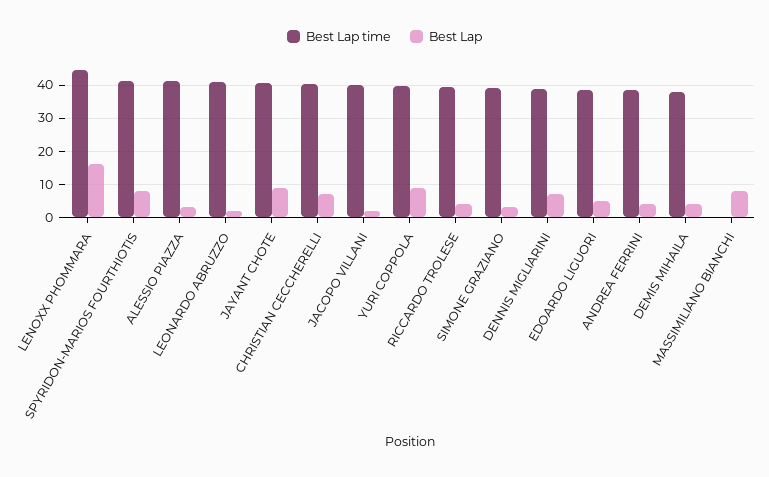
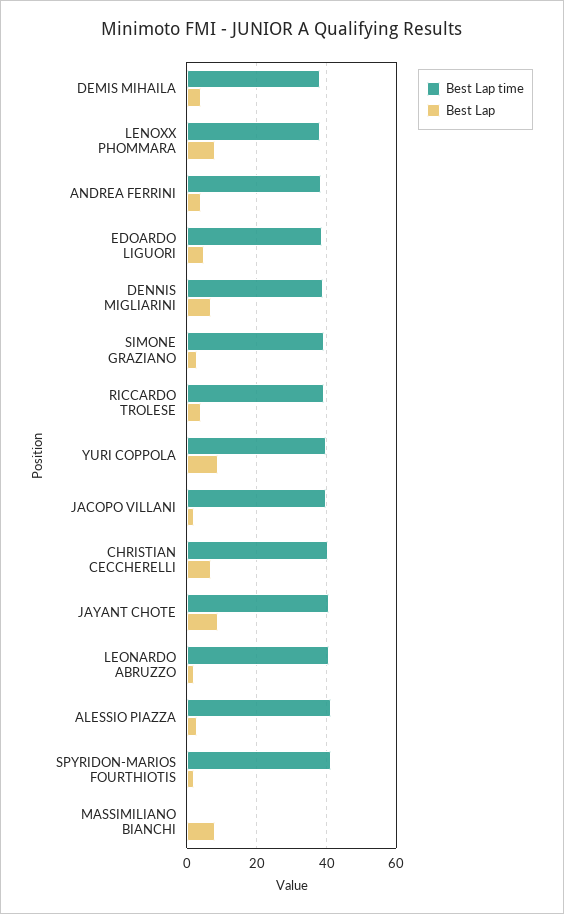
  {
    "Best Lap time": {
-     "LENOXX PHOMMARA": 44,
+     "LENOXX PHOMMARA": 38,
      "SPYRIDON-MARIOS FOURTHIOTIS": 42,
      "ALESSIO PIAZZA": 42,
      "LEONARDO ABRUZZO": 40,
      "JAYANT CHOTE": 40,
      "CHRISTIAN CECCHERELLI": 40,
      "JACOPO VILLANI": 40,
      "YURI COPPOLA": 40,
      "RICCARDO TROLESE": 40,
      "SIMONE GRAZIANO": 40,
      "DENNIS MIGLIARINI": 38,
      "EDOARDO LIGUORI": 38,
      "ANDREA FERRINI": 38,
      "DEMIS MIHAILA": 38,
      "MASSIMILIANO BIANCHI": 0
    },
    "Best Lap": {
-     "LENOXX PHOMMARA": 16,
+     "LENOXX PHOMMARA": 8,
-     "SPYRIDON-MARIOS FOURTHIOTIS": 8,
+     "SPYRIDON-MARIOS FOURTHIOTIS": 2,
      "ALESSIO PIAZZA": 4,
      "LEONARDO ABRUZZO": 2,
      "JAYANT CHOTE": 10,
      "CHRISTIAN CECCHERELLI": 8,
      "JACOPO VILLANI": 2,
      "YURI COPPOLA": 10,
      "RICCARDO TROLESE": 4,
      "SIMONE GRAZIANO": 4,
      "DENNIS MIGLIARINI": 8,
      "EDOARDO LIGUORI": 6,
      "ANDREA FERRINI": 4,
      "DEMIS MIHAILA": 4,
      "MASSIMILIANO BIANCHI": 8
    }
  }

